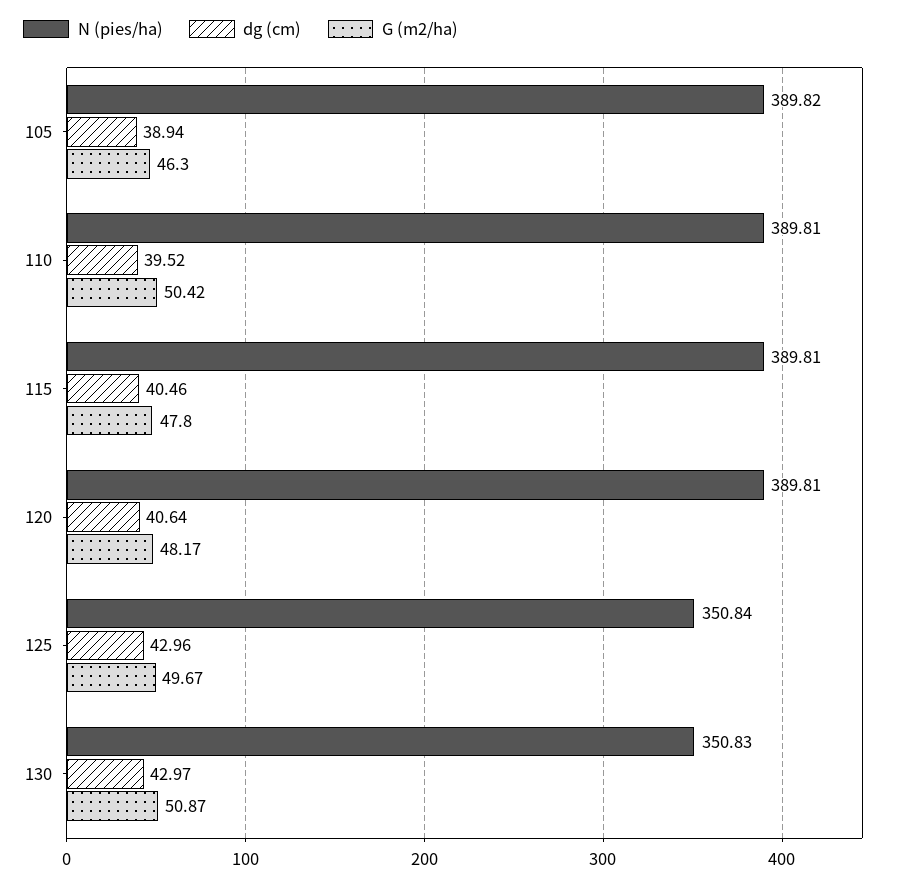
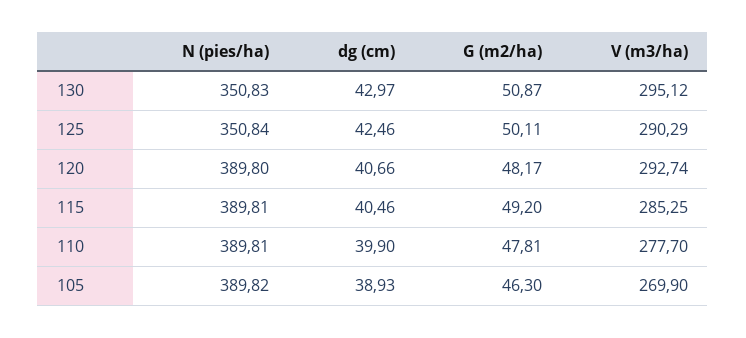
  {
    "N (pies/ha)": {
      "105": 389.82,
      "110": 389.81,
      "115": 389.81,
-     "120": 389.81,
+     "120": 389.8,
      "125": 350.84,
      "130": 350.83
    },
    "dg (cm)": {
-     "105": 38.94,
+     "105": 38.93,
-     "110": 39.52,
+     "110": 39.9,
      "115": 40.46,
-     "120": 40.64,
+     "120": 40.66,
-     "125": 42.96,
+     "125": 42.46,
      "130": 42.97
    },
    "G (m2/ha)": {
      "105": 46.3,
-     "110": 50.42,
+     "110": 47.81,
-     "115": 47.8,
+     "115": 49.2,
      "120": 48.17,
-     "125": 49.67,
+     "125": 50.11,
      "130": 50.87
-   }
+   },
+   "V (m3/ha)": {
+     "130": 295.12,
+     "125": 290.29,
+     "120": 292.74,
+     "115": 285.25,
+     "110": 277.7,
+     "105": 269.9
+   }
  }

